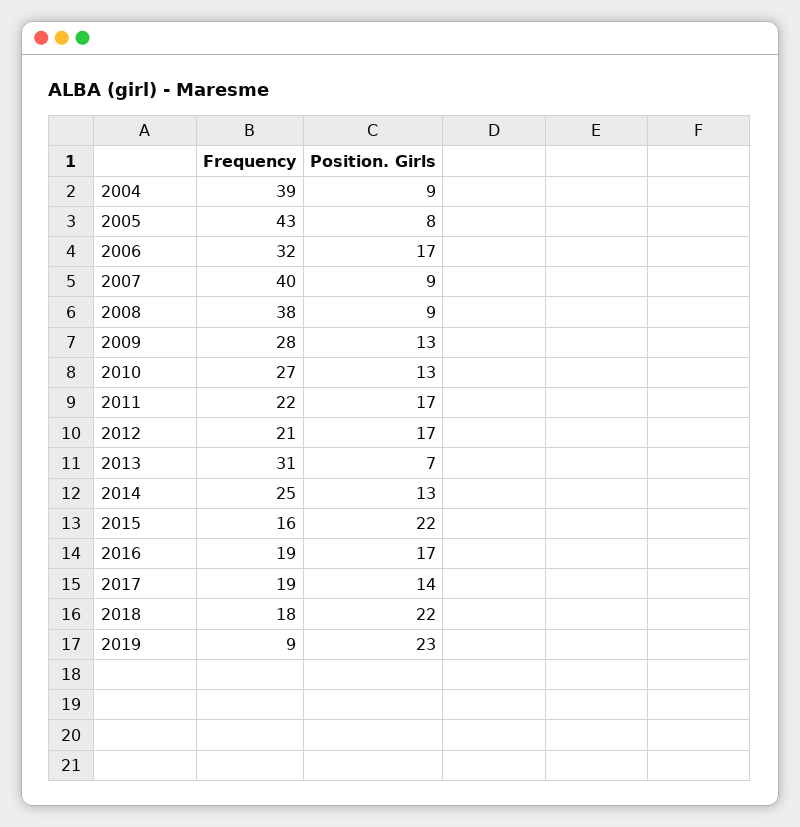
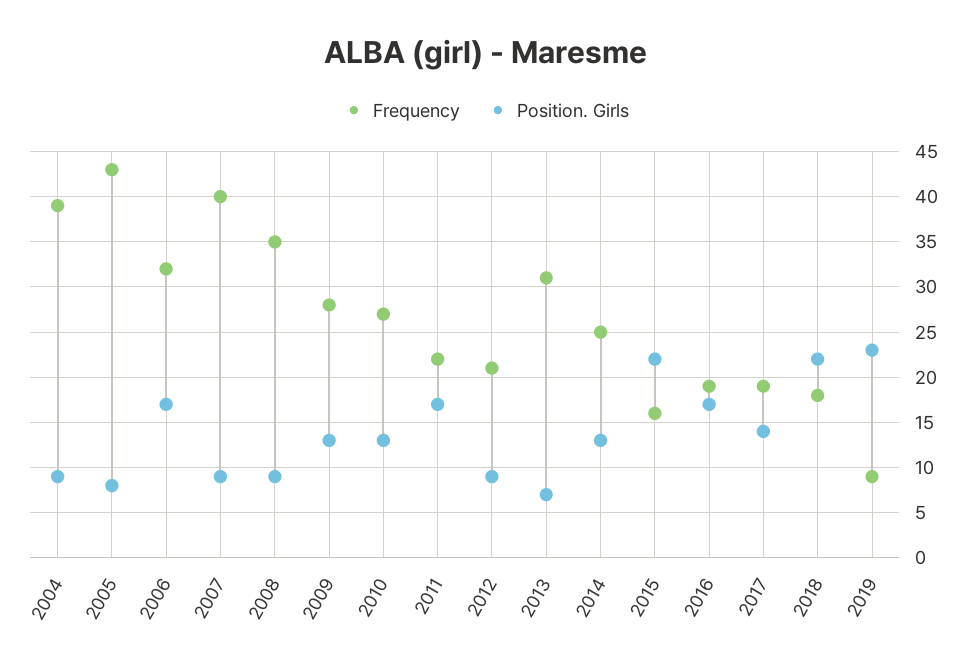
  {
    "Frequency": {
      "2004": 39,
      "2005": 43,
      "2006": 32,
      "2007": 40,
-     "2008": 38,
+     "2008": 35,
      "2009": 28,
      "2010": 27,
      "2011": 22,
      "2012": 21,
      "2013": 31,
      "2014": 25,
      "2015": 16,
      "2016": 19,
      "2017": 19,
      "2018": 18,
      "2019": 9
    },
    "Position. Girls": {
      "2004": 9,
      "2005": 8,
      "2006": 17,
      "2007": 9,
      "2008": 9,
      "2009": 13,
      "2010": 13,
      "2011": 17,
-     "2012": 17,
+     "2012": 9,
      "2013": 7,
      "2014": 13,
      "2015": 22,
      "2016": 17,
      "2017": 14,
      "2018": 22,
      "2019": 23
    }
  }

